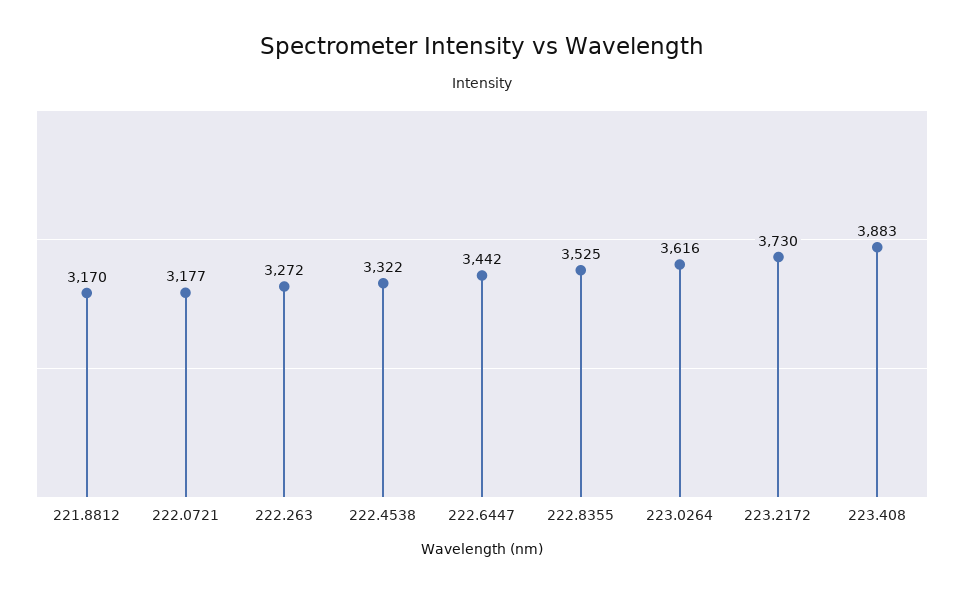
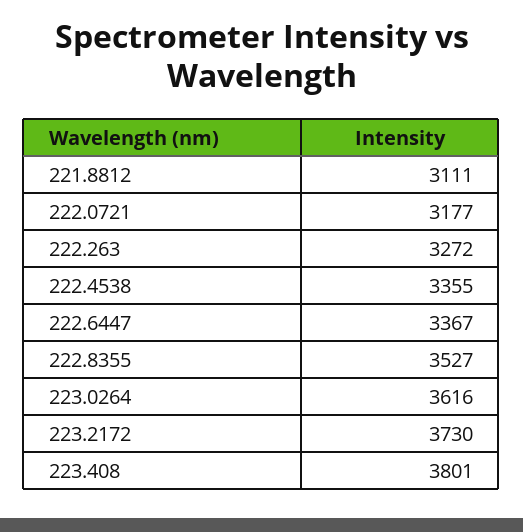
  {
-   "221.8812": 3170,
+   "221.8812": 3111,
    "222.0721": 3177,
    "222.263": 3272,
-   "222.4538": 3322,
+   "222.4538": 3355,
-   "222.6447": 3442,
+   "222.6447": 3367,
-   "222.8355": 3525,
+   "222.8355": 3527,
    "223.0264": 3616,
    "223.2172": 3730,
-   "223.408": 3883
+   "223.408": 3801
  }

